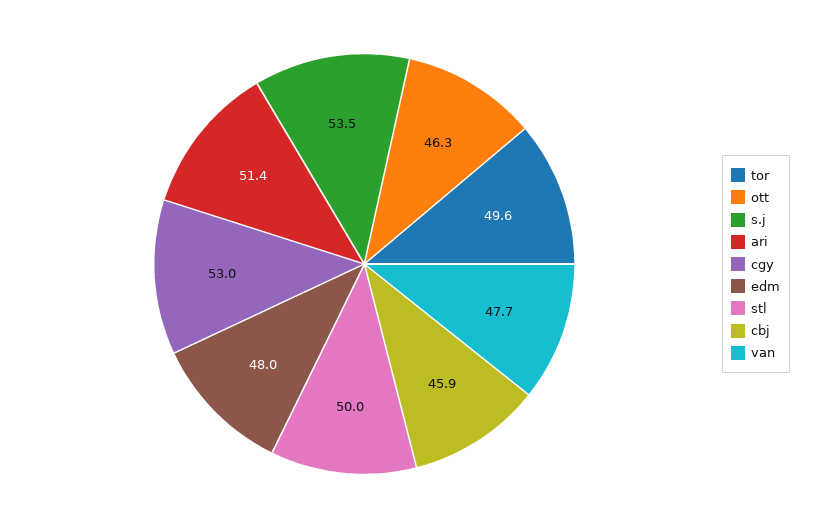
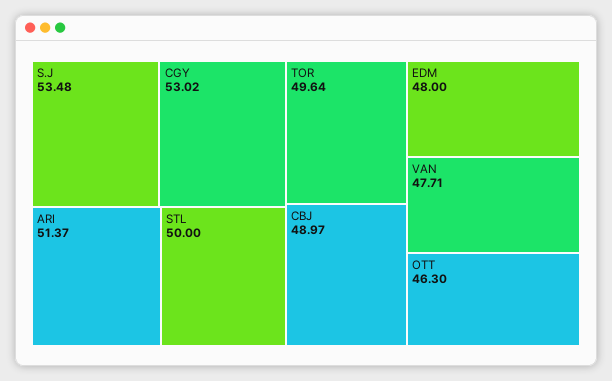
  {
    "tor": 49.64,
    "ott": 46.3,
    "s.j": 53.48,
    "ari": 51.37,
    "cgy": 53.02,
    "edm": 48,
    "stl": 50,
-   "cbj": 45.9,
+   "cbj": 48.97,
    "van": 47.71
  }

